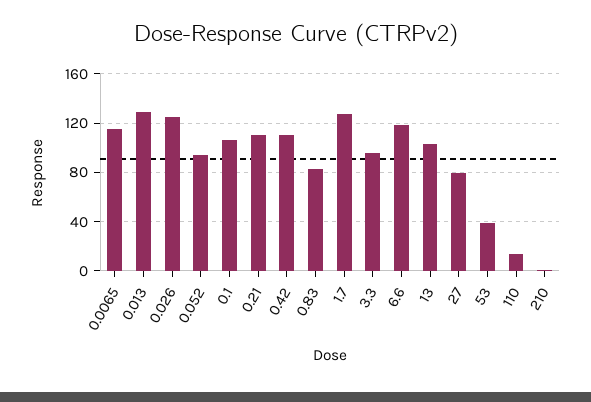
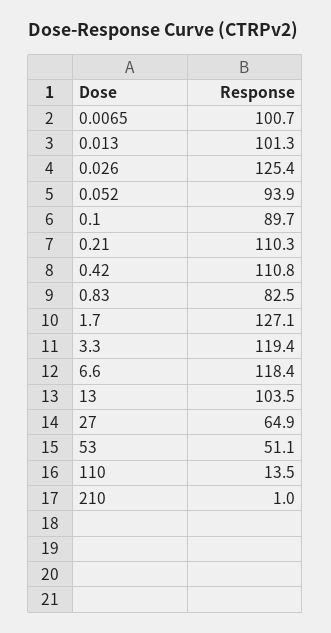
  {
-   "0.0065": 115,
+   "0.0065": 100.7,
-   "0.013": 130,
+   "0.013": 101.3,
    "0.026": 125.4,
    "0.052": 93.9,
-   "0.1": 105,
+   "0.1": 89.7,
    "0.21": 110.3,
    "0.42": 110.8,
    "0.83": 82.5,
    "1.7": 127.1,
-   "3.3": 95,
+   "3.3": 119.4,
    "6.6": 118.4,
    "13": 103.5,
-   "27": 80,
+   "27": 64.9,
-   "53": 40,
+   "53": 51.1,
    "110": 13.5,
    "210": 1
  }

